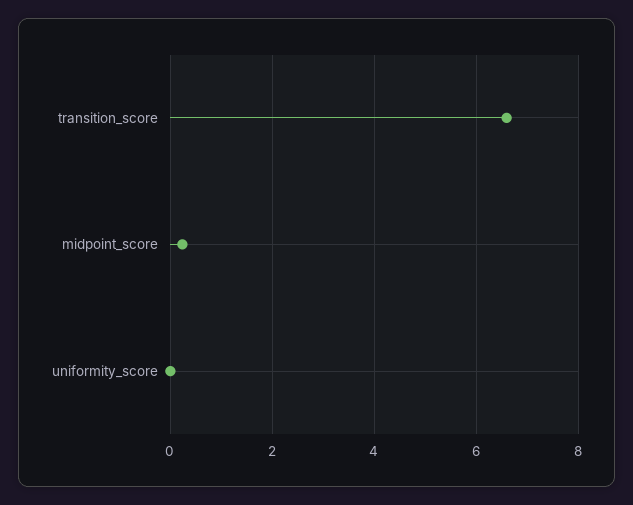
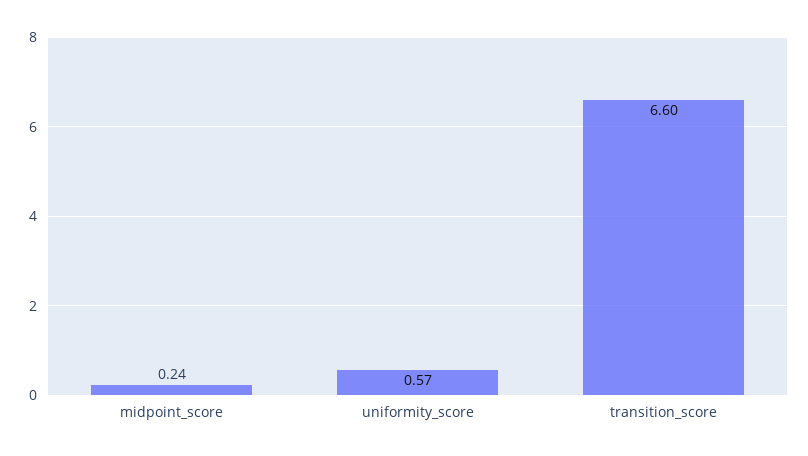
  {
    "transition_score": 6.6,
    "midpoint_score": 0.24,
-   "uniformity_score": 0
+   "uniformity_score": 0.57
  }

